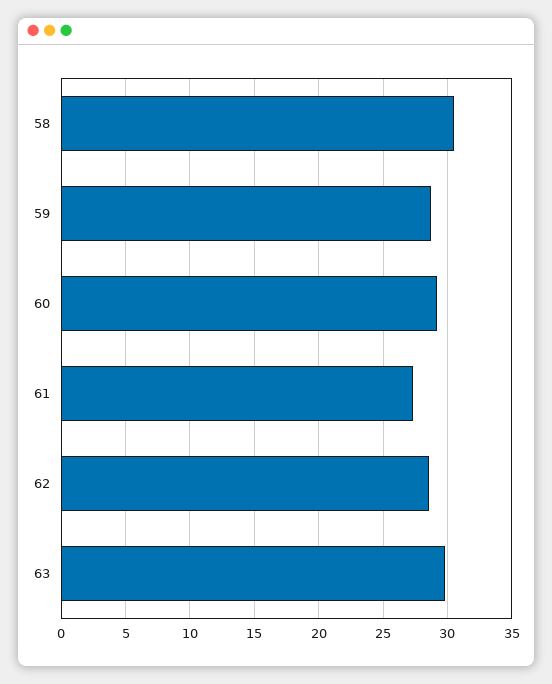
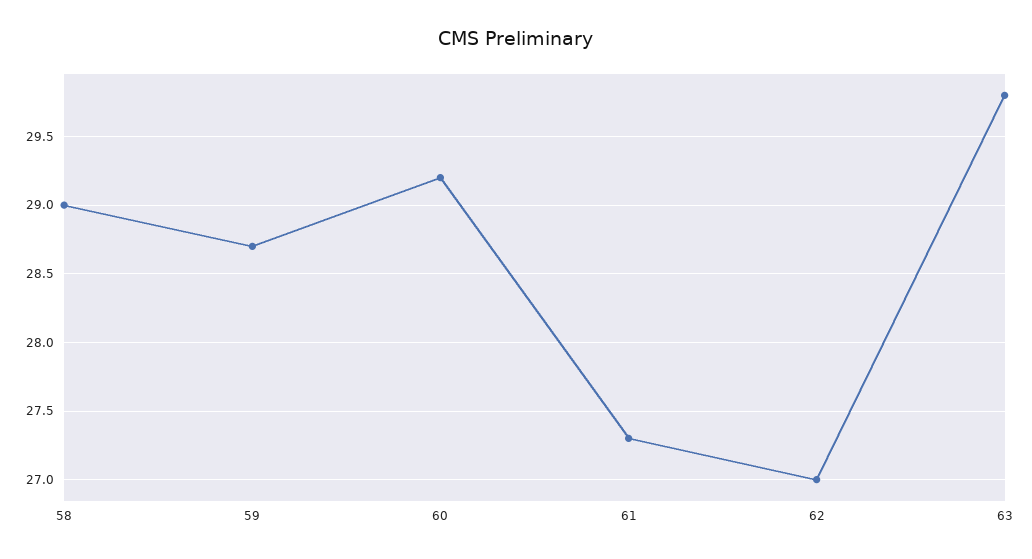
  {
-   "58": 30.5,
+   "58": 29,
    "59": 28.7,
    "60": 29.2,
    "61": 27.3,
-   "62": 28.5,
+   "62": 27,
    "63": 29.8
  }

